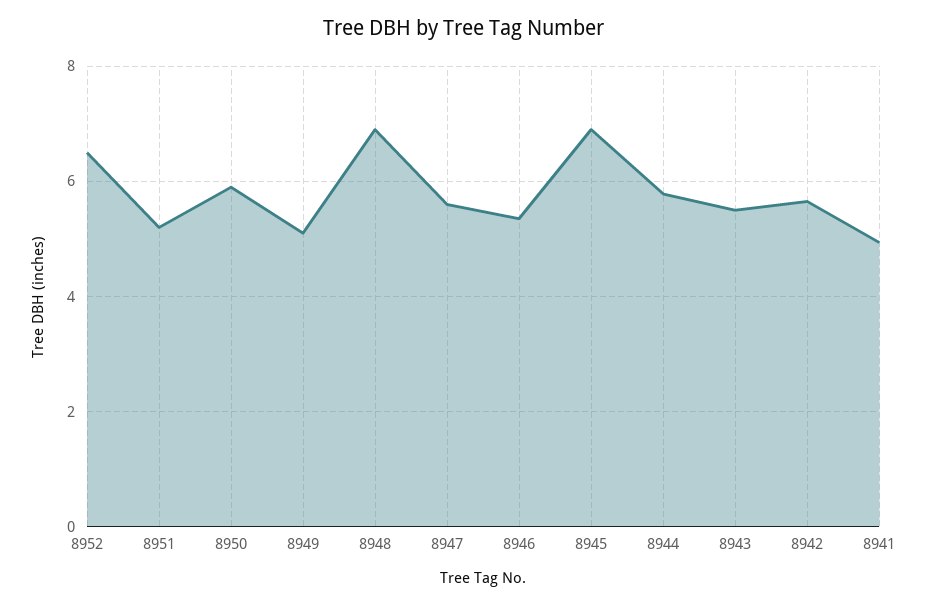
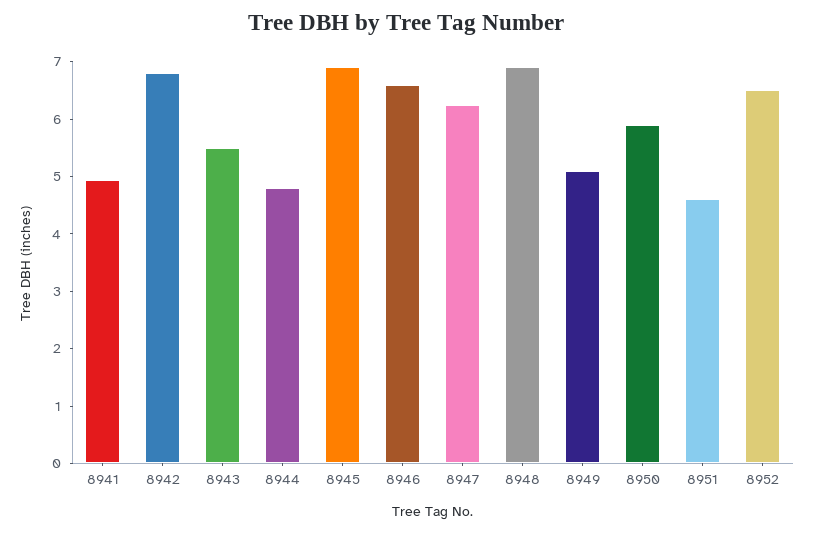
  {
    "8952": 6.6,
-   "8951": 5.2,
+   "8951": 4.6,
    "8950": 6,
    "8949": 5.2,
    "8948": 7,
-   "8947": 5.6,
+   "8947": 6.2,
-   "8946": 5.4,
+   "8946": 6.6,
    "8945": 7,
-   "8944": 5.8,
+   "8944": 4.8,
    "8943": 5.6,
-   "8942": 5.6,
+   "8942": 6.8,
    "8941": 5
  }

